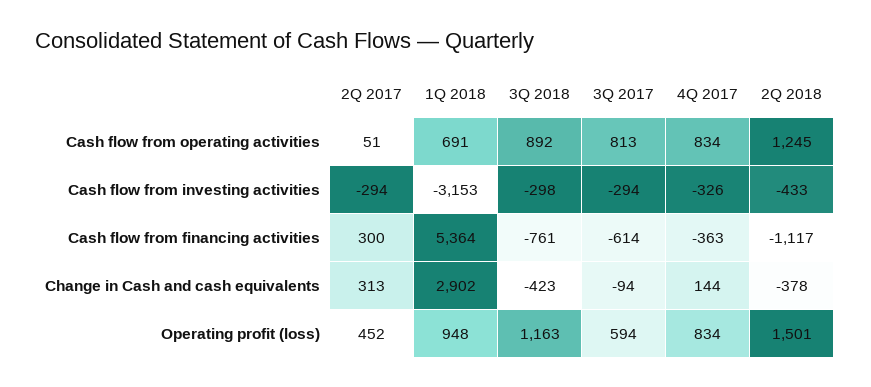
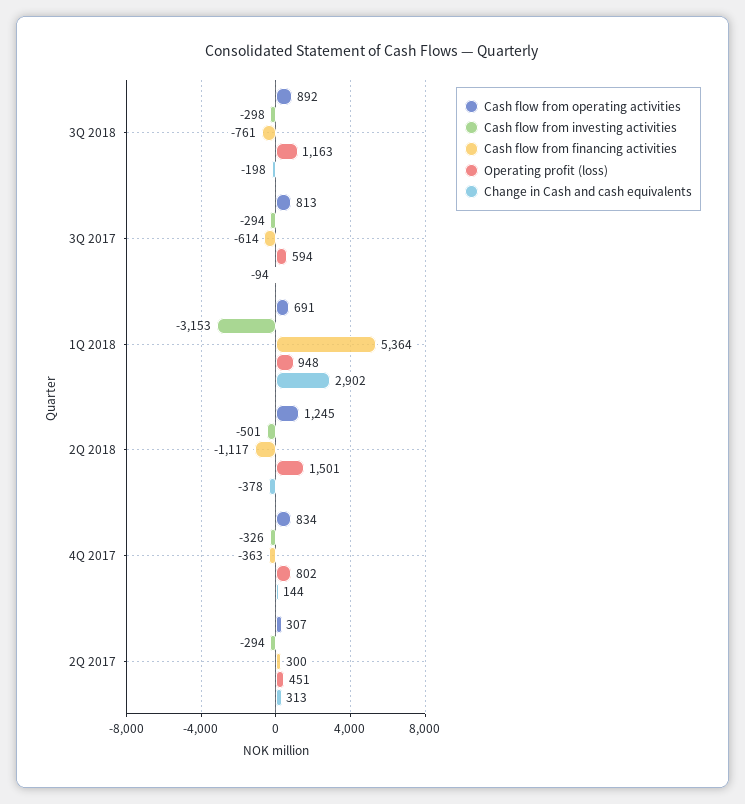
  {
    "Cash flow from operating activities": {
-     "2Q 2017": 51,
+     "2Q 2017": 307,
      "1Q 2018": 691,
      "3Q 2018": 892,
      "3Q 2017": 813,
      "4Q 2017": 834,
      "2Q 2018": 1245
    },
    "Cash flow from investing activities": {
      "2Q 2017": -294,
      "1Q 2018": -3153,
      "3Q 2018": -298,
      "3Q 2017": -294,
      "4Q 2017": -326,
-     "2Q 2018": -433
+     "2Q 2018": -501
    },
    "Cash flow from financing activities": {
      "2Q 2017": 300,
      "1Q 2018": 5364,
      "3Q 2018": -761,
      "3Q 2017": -614,
      "4Q 2017": -363,
      "2Q 2018": -1117
    },
    "Change in Cash and cash equivalents": {
      "2Q 2017": 313,
      "1Q 2018": 2902,
-     "3Q 2018": -423,
+     "3Q 2018": -198,
      "3Q 2017": -94,
      "4Q 2017": 144,
      "2Q 2018": -378
    },
    "Operating profit (loss)": {
-     "2Q 2017": 452,
+     "2Q 2017": 451,
      "1Q 2018": 948,
      "3Q 2018": 1163,
      "3Q 2017": 594,
-     "4Q 2017": 834,
+     "4Q 2017": 802,
      "2Q 2018": 1501
    }
  }

